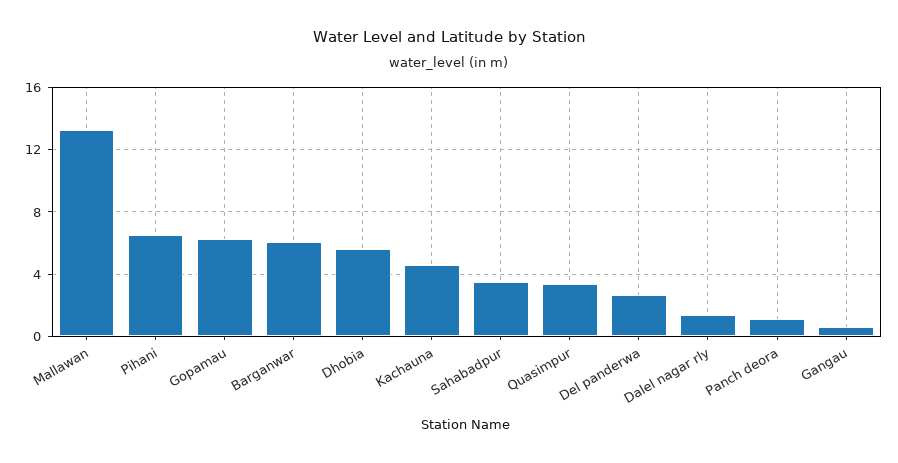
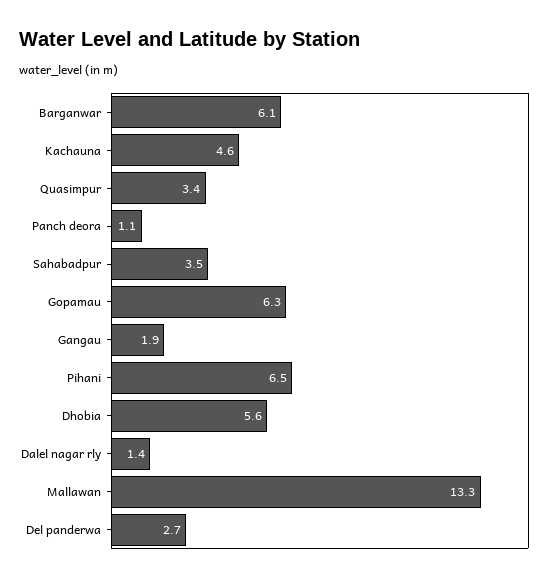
  {
    "Mallawan": 13.3,
    "Pihani": 6.5,
    "Gopamau": 6.3,
    "Barganwar": 6.1,
    "Dhobia": 5.6,
    "Kachauna": 4.6,
    "Sahabadpur": 3.5,
    "Quasimpur": 3.4,
    "Del panderwa": 2.7,
    "Dalel nagar rly": 1.4,
    "Panch deora": 1.1,
-   "Gangau": 0.5
+   "Gangau": 1.9
  }

